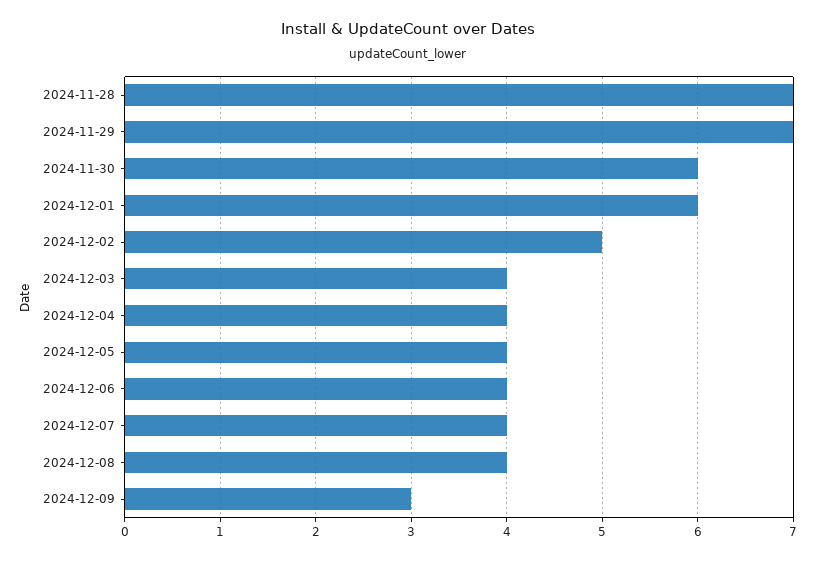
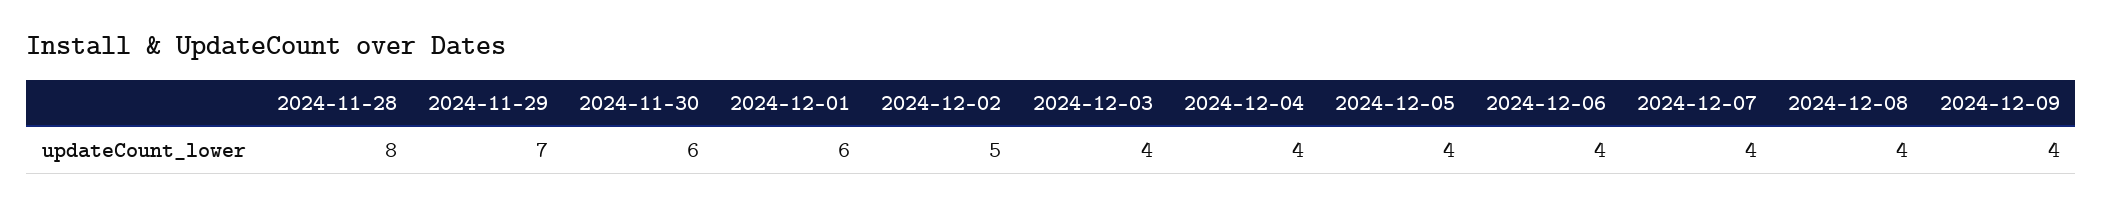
  {
-   "2024-11-28": 7,
+   "2024-11-28": 8,
    "2024-11-29": 7,
    "2024-11-30": 6,
    "2024-12-01": 6,
    "2024-12-02": 5,
    "2024-12-03": 4,
    "2024-12-04": 4,
    "2024-12-05": 4,
    "2024-12-06": 4,
    "2024-12-07": 4,
    "2024-12-08": 4,
-   "2024-12-09": 3
+   "2024-12-09": 4
  }

